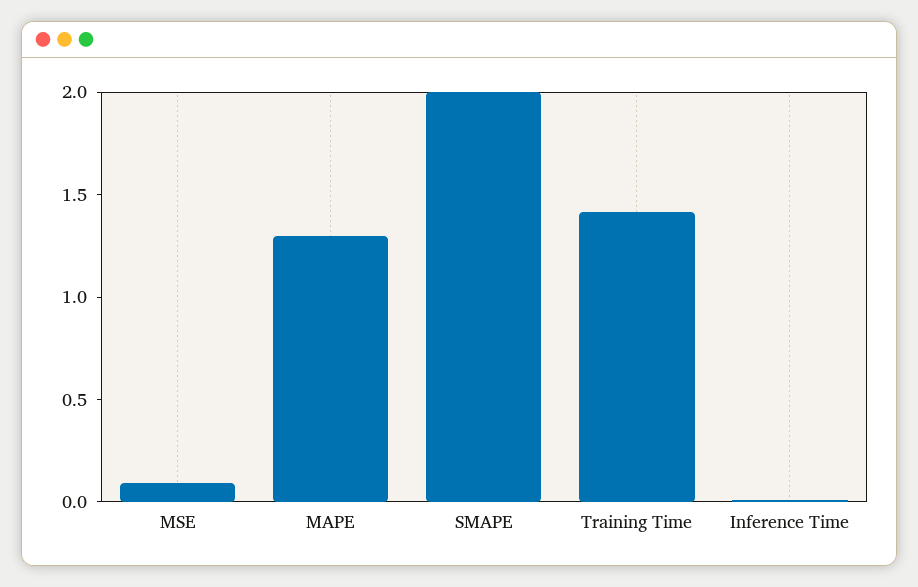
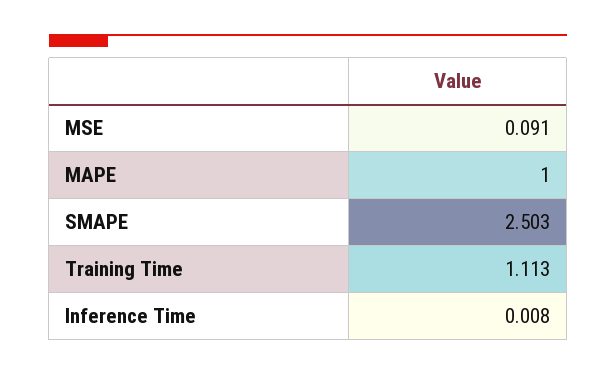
  {
    "MSE": 0.091,
-   "MAPE": 1.3,
+   "MAPE": 1,
-   "SMAPE": 2,
+   "SMAPE": 2.503,
-   "Training Time": 1.4,
+   "Training Time": 1.113,
    "Inference Time": 0.008
  }

